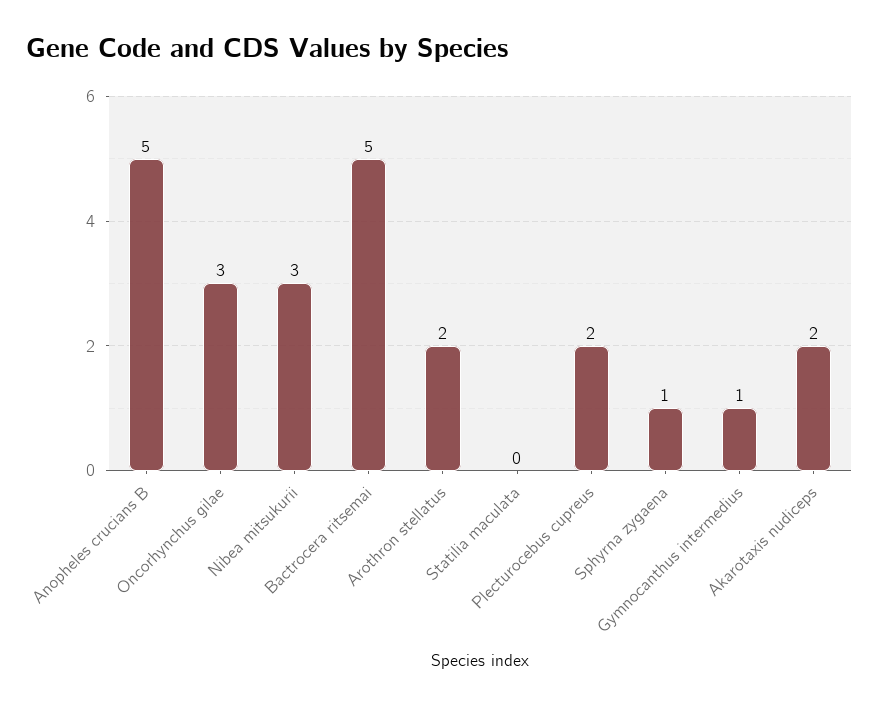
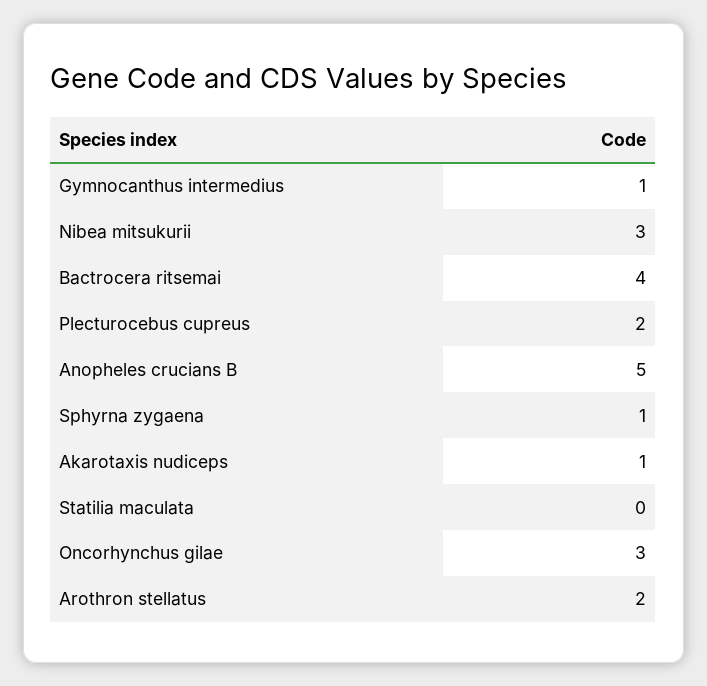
  {
    "Anopheles crucians B": 5,
    "Oncorhynchus gilae": 3,
    "Nibea mitsukurii": 3,
-   "Bactrocera ritsemai": 5,
+   "Bactrocera ritsemai": 4,
    "Arothron stellatus": 2,
    "Statilia maculata": 0,
    "Plecturocebus cupreus": 2,
    "Sphyrna zygaena": 1,
    "Gymnocanthus intermedius": 1,
-   "Akarotaxis nudiceps": 2
+   "Akarotaxis nudiceps": 1
  }

